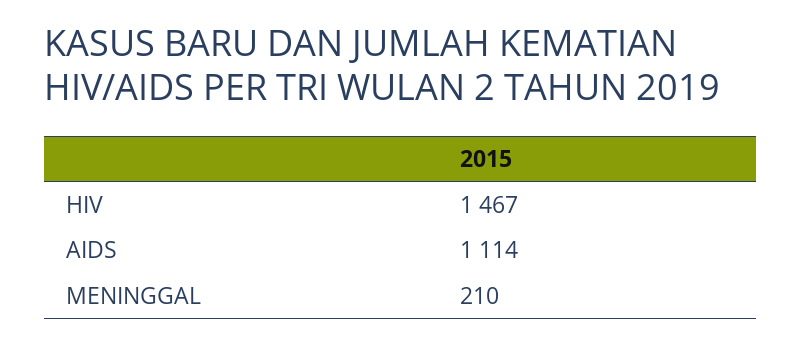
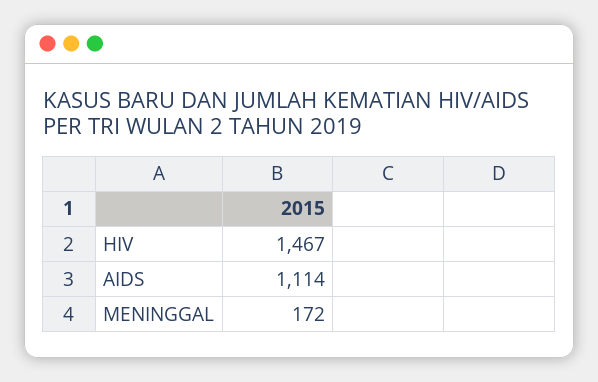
  {
    "HIV": 1467,
    "AIDS": 1114,
-   "MENINGGAL": 210
+   "MENINGGAL": 172
  }

